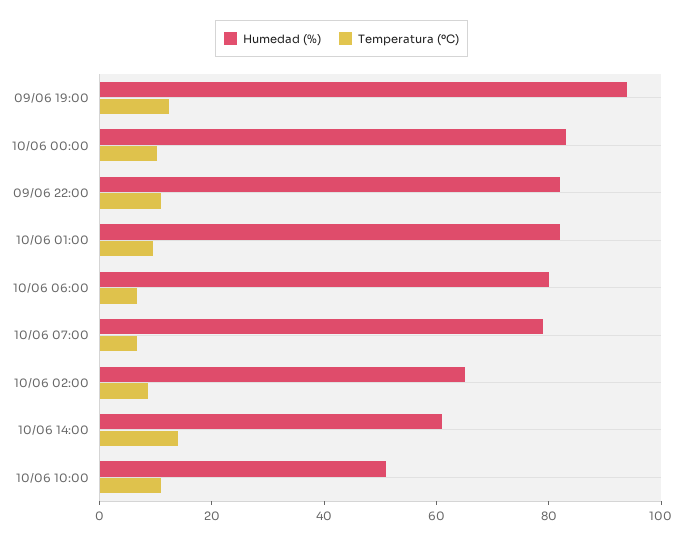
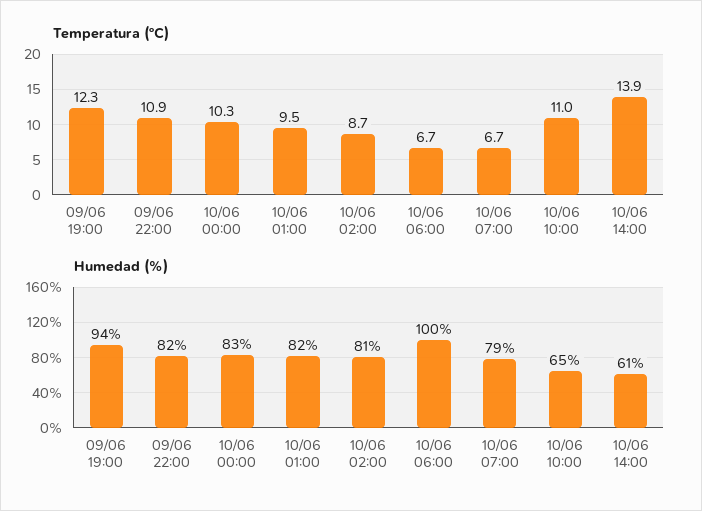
  {
    "Humedad (%)": {
      "09/06 19:00": 94,
      "10/06 00:00": 83,
      "09/06 22:00": 82,
      "10/06 01:00": 82,
-     "10/06 06:00": 80,
+     "10/06 06:00": 100,
      "10/06 07:00": 79,
-     "10/06 02:00": 65,
+     "10/06 02:00": 81,
      "10/06 14:00": 61,
-     "10/06 10:00": 50
+     "10/06 10:00": 65
    },
    "Temperatura (ºC)": {
      "09/06 19:00": 12.3,
      "10/06 00:00": 10.3,
      "09/06 22:00": 10.9,
      "10/06 01:00": 9.5,
      "10/06 06:00": 6.7,
      "10/06 07:00": 6.7,
      "10/06 02:00": 8.7,
      "10/06 14:00": 13.9,
      "10/06 10:00": 11
    }
  }

